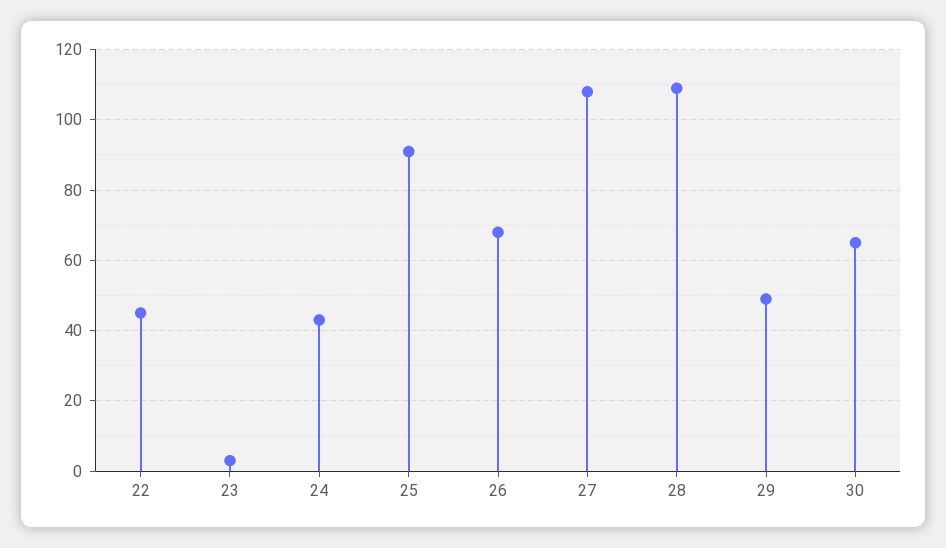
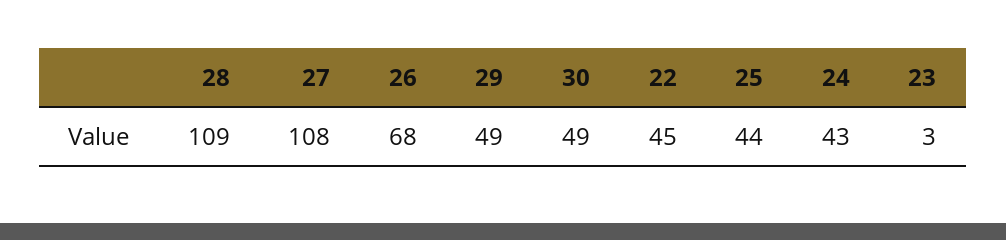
  {
    "22": 45,
    "23": 3,
    "24": 43,
-   "25": 90,
+   "25": 44,
    "26": 68,
    "27": 108,
    "28": 109,
    "29": 49,
-   "30": 65
+   "30": 49
  }

